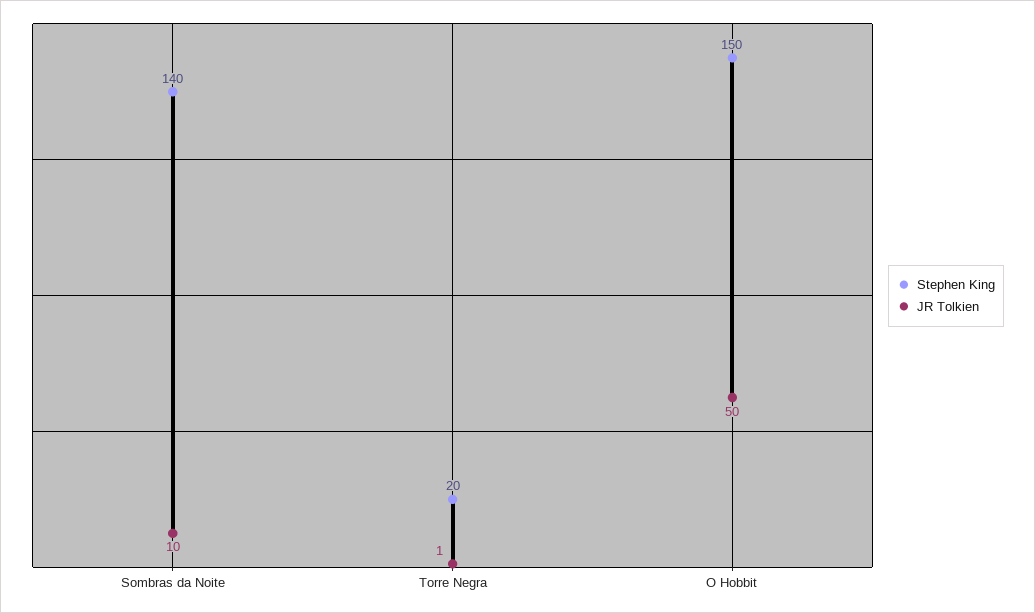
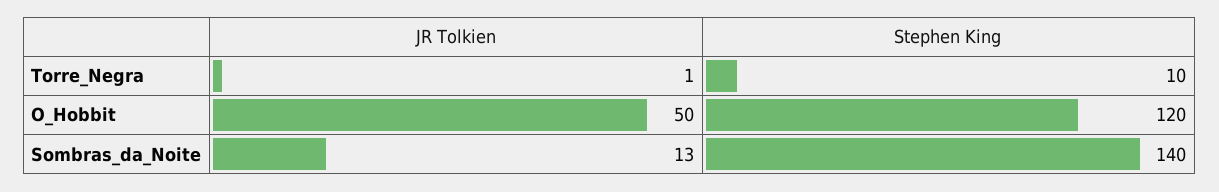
  {
    "Stephen King": {
      "Sombras da Noite": 140,
-     "Torre Negra": 20,
+     "Torre Negra": 10,
-     "O Hobbit": 150
+     "O Hobbit": 120
    },
    "JR Tolkien": {
-     "Sombras da Noite": 10,
+     "Sombras da Noite": 13,
      "Torre Negra": 1,
      "O Hobbit": 50
    }
  }

